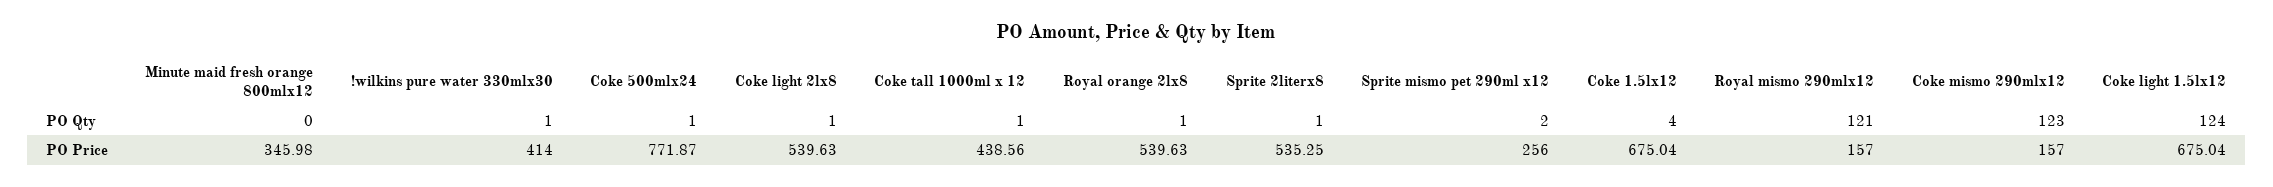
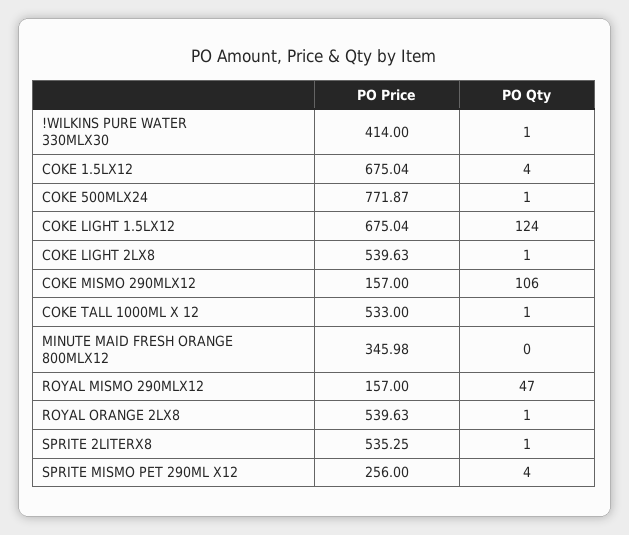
  {
    "Minute maid fresh orange 800mlx12": {
      "PO Qty": 0,
      "PO Price": 345.98
    },
    "!wilkins pure water 330mlx30": {
      "PO Qty": 1,
      "PO Price": 414
    },
    "Coke 500mlx24": {
      "PO Qty": 1,
      "PO Price": 771.87
    },
    "Coke light 2lx8": {
      "PO Qty": 1,
      "PO Price": 539.63
    },
    "Coke tall 1000ml x 12": {
      "PO Qty": 1,
-     "PO Price": 438.56
+     "PO Price": 533
    },
    "Royal orange 2lx8": {
      "PO Qty": 1,
      "PO Price": 539.63
    },
    "Sprite 2literx8": {
      "PO Qty": 1,
      "PO Price": 535.25
    },
    "Sprite mismo pet 290ml x12": {
-     "PO Qty": 2,
+     "PO Qty": 4,
      "PO Price": 256
    },
    "Coke 1.5lx12": {
      "PO Qty": 4,
      "PO Price": 675.04
    },
    "Royal mismo 290mlx12": {
-     "PO Qty": 121,
+     "PO Qty": 47,
      "PO Price": 157
    },
    "Coke mismo 290mlx12": {
-     "PO Qty": 123,
+     "PO Qty": 106,
      "PO Price": 157
    },
    "Coke light 1.5lx12": {
      "PO Qty": 124,
      "PO Price": 675.04
    }
  }

